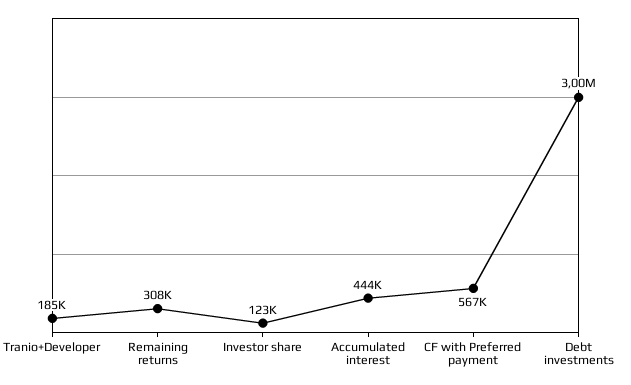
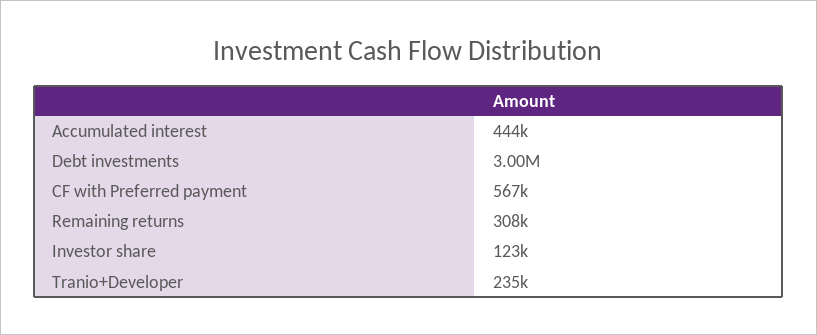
  {
-   "Tranio+Developer": 185000,
+   "Tranio+Developer": 235000,
    "Remaining returns": 308000,
    "Investor share": 123000,
    "Accumulated interest": 444000,
    "CF with Preferred payment": 567000,
    "Debt investments": 3000000
  }

